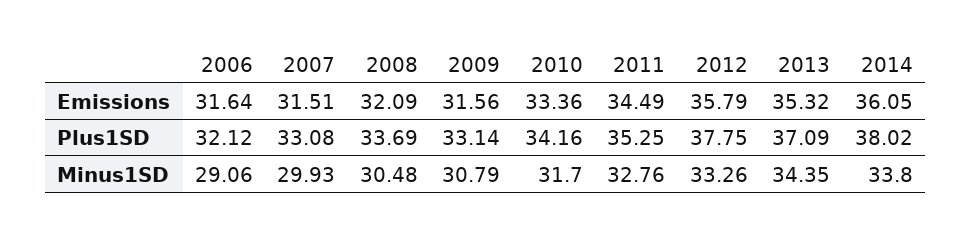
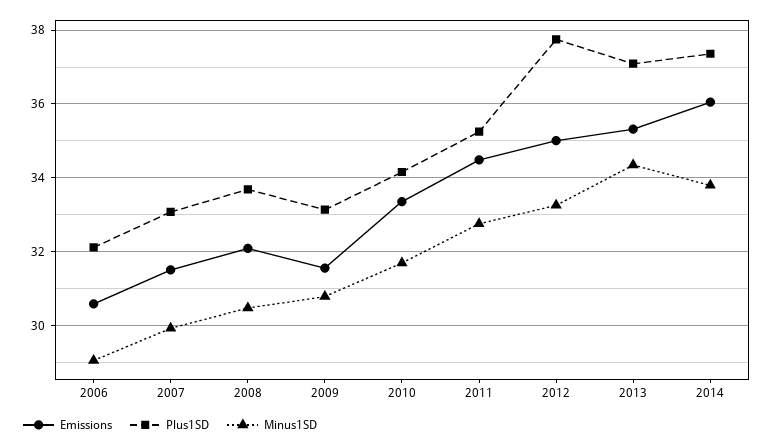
  {
    "Emissions": {
-     "2006": 31.64,
+     "2006": 30.6,
      "2007": 31.51,
      "2008": 32.09,
      "2009": 31.56,
      "2010": 33.36,
      "2011": 34.49,
-     "2012": 35.79,
+     "2012": 35,
      "2013": 35.32,
      "2014": 36.05
    },
    "Plus1SD": {
      "2006": 32.12,
      "2007": 33.08,
      "2008": 33.69,
      "2009": 33.14,
      "2010": 34.16,
      "2011": 35.25,
      "2012": 37.75,
      "2013": 37.09,
-     "2014": 38.02
+     "2014": 37.4
    },
    "Minus1SD": {
      "2006": 29.06,
      "2007": 29.93,
      "2008": 30.48,
      "2009": 30.79,
      "2010": 31.7,
      "2011": 32.76,
      "2012": 33.26,
      "2013": 34.35,
      "2014": 33.8
    }
  }

